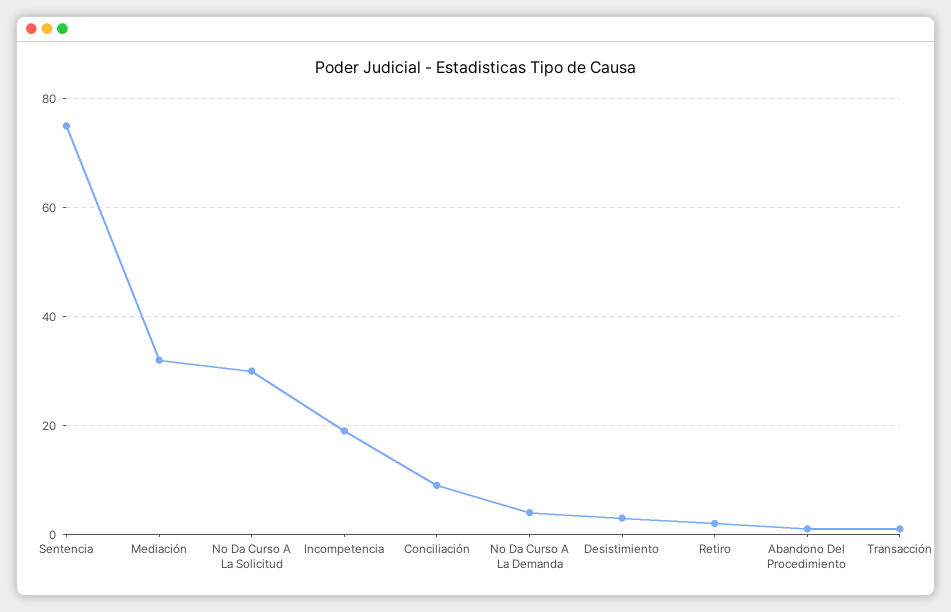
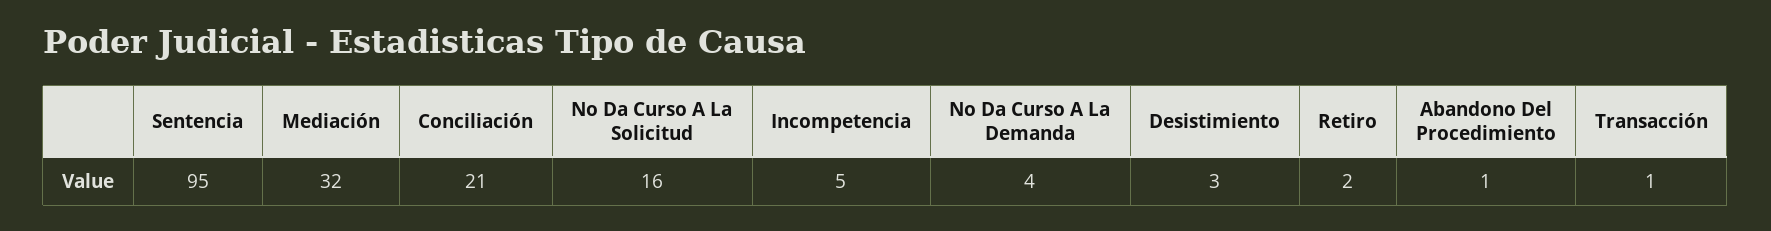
  {
-   "Sentencia": 75,
+   "Sentencia": 95,
    "Mediación": 32,
-   "No Da Curso A La Solicitud": 30,
+   "No Da Curso A La Solicitud": 16,
-   "Incompetencia": 20,
+   "Incompetencia": 5,
-   "Conciliación": 10,
+   "Conciliación": 21,
    "No Da Curso A La Demanda": 4,
    "Desistimiento": 3,
    "Retiro": 2,
    "Abandono Del Procedimiento": 1,
    "Transacción": 1
  }

